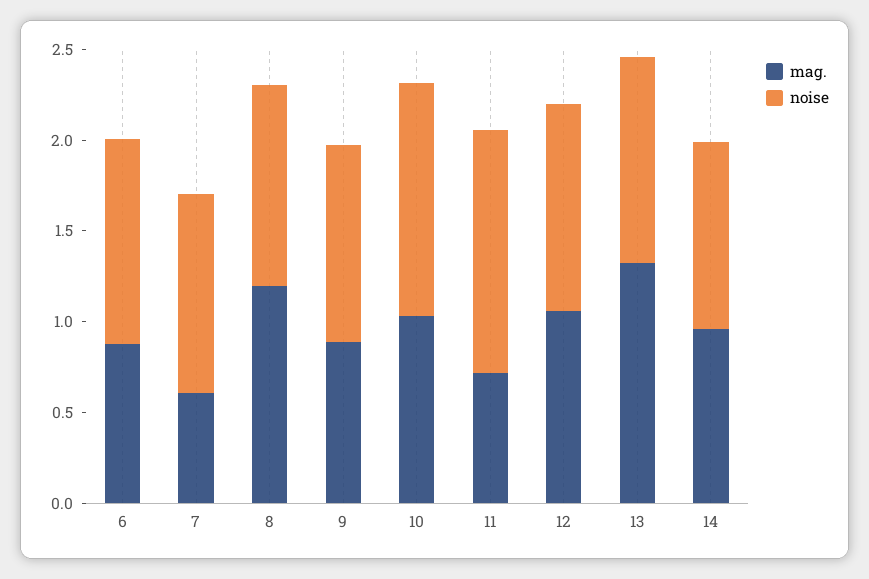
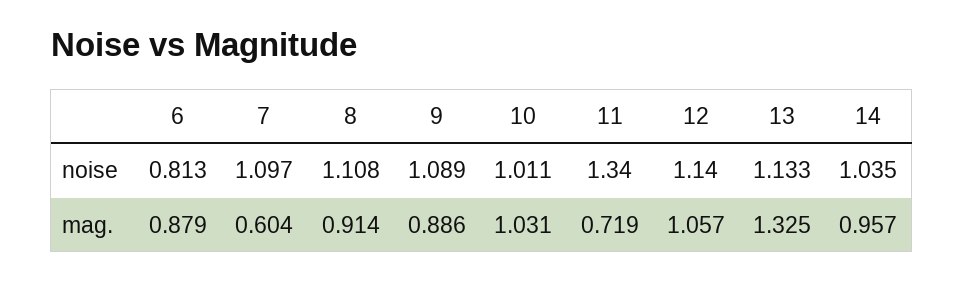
  {
    "mag.": {
      "6": 0.879,
      "7": 0.604,
-     "8": 1.2,
+     "8": 0.914,
      "9": 0.886,
      "10": 1.031,
      "11": 0.719,
      "12": 1.057,
      "13": 1.325,
      "14": 0.957
    },
    "noise": {
-     "6": 1.1,
+     "6": 0.813,
      "7": 1.097,
      "8": 1.108,
      "9": 1.089,
-     "10": 1.3,
+     "10": 1.011,
      "11": 1.34,
      "12": 1.14,
      "13": 1.133,
      "14": 1.035
    }
  }

